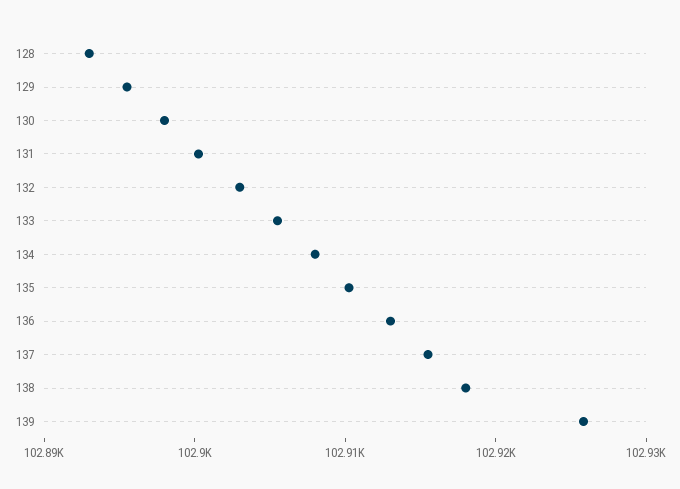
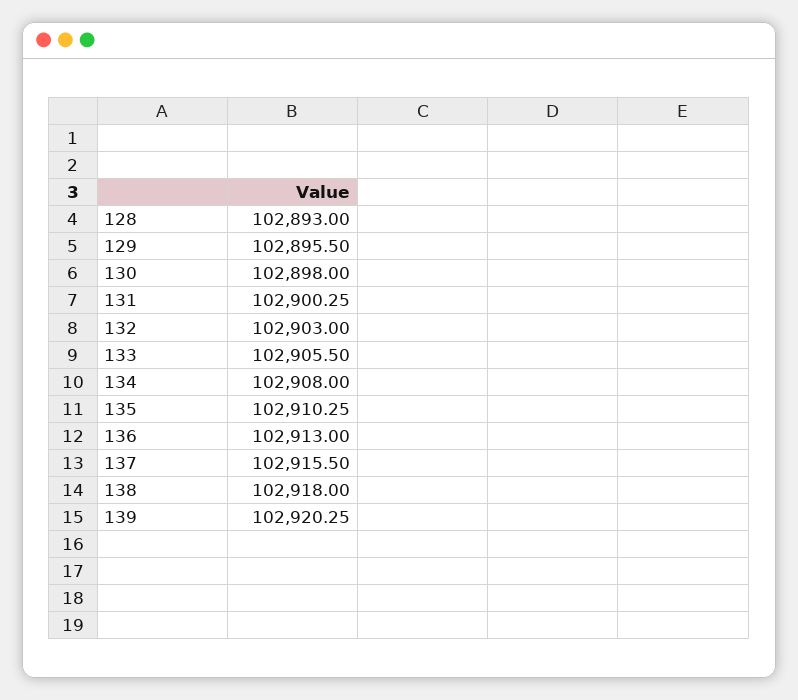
  {
    "128": 102893,
    "129": 102895.5,
    "130": 102898,
    "131": 102900.25,
    "132": 102903,
    "133": 102905.5,
    "134": 102908,
    "135": 102910.25,
    "136": 102913,
    "137": 102915.5,
    "138": 102918,
-   "139": 102926
+   "139": 102920.25
  }

